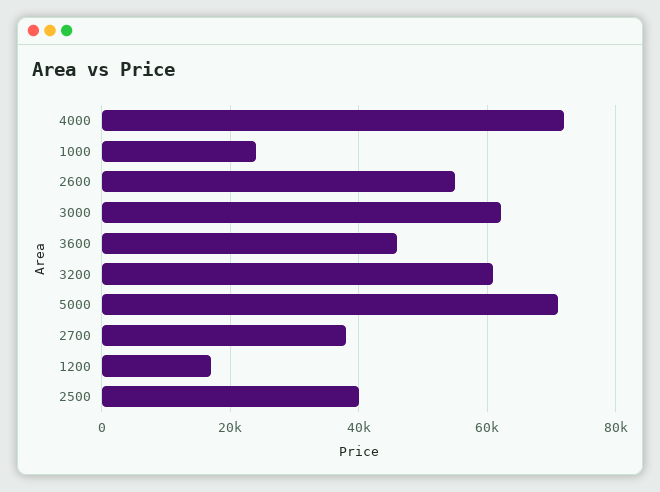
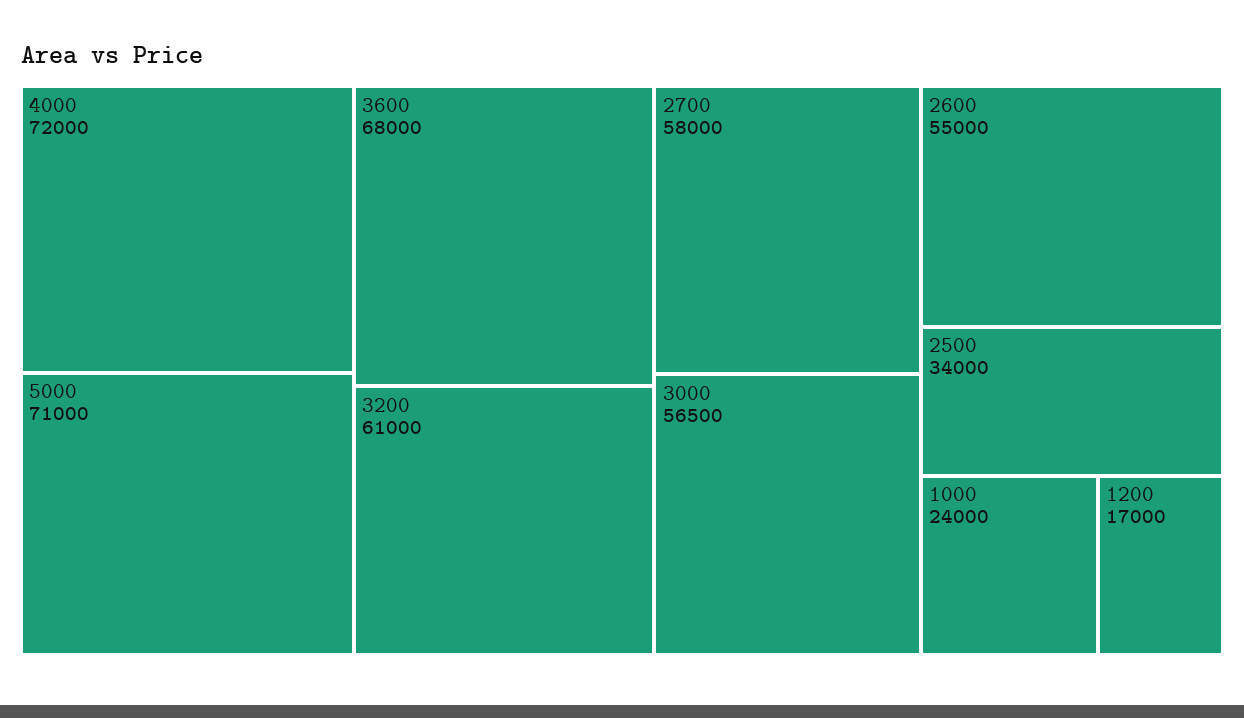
  {
    "4000": 72000,
    "1000": 24000,
    "2600": 55000,
-   "3000": 62000,
+   "3000": 56500,
-   "3600": 46000,
+   "3600": 68000,
    "3200": 61000,
    "5000": 71000,
-   "2700": 38000,
+   "2700": 58000,
    "1200": 17000,
-   "2500": 40000
+   "2500": 34000
  }

